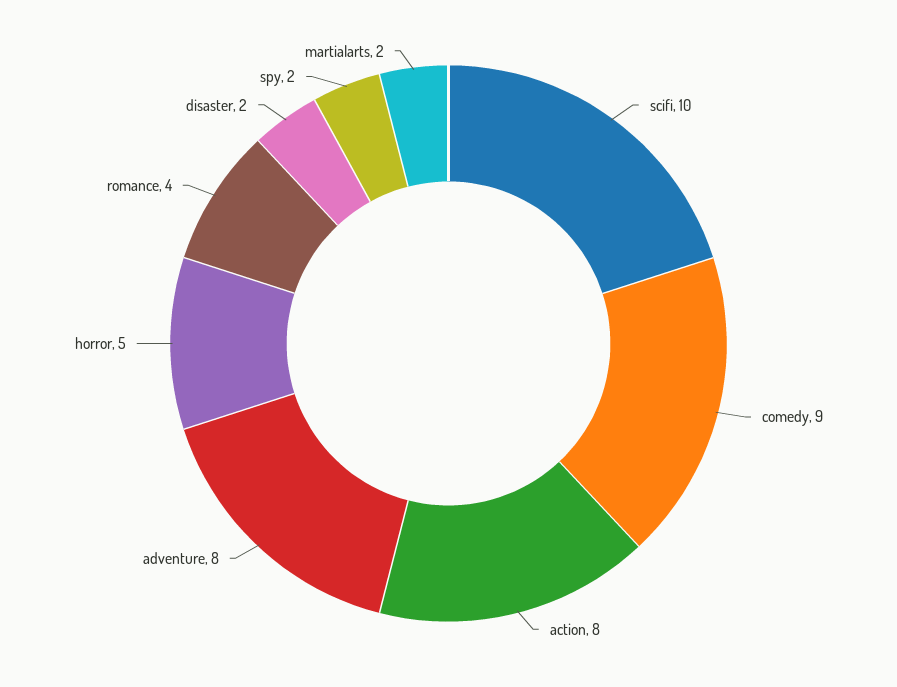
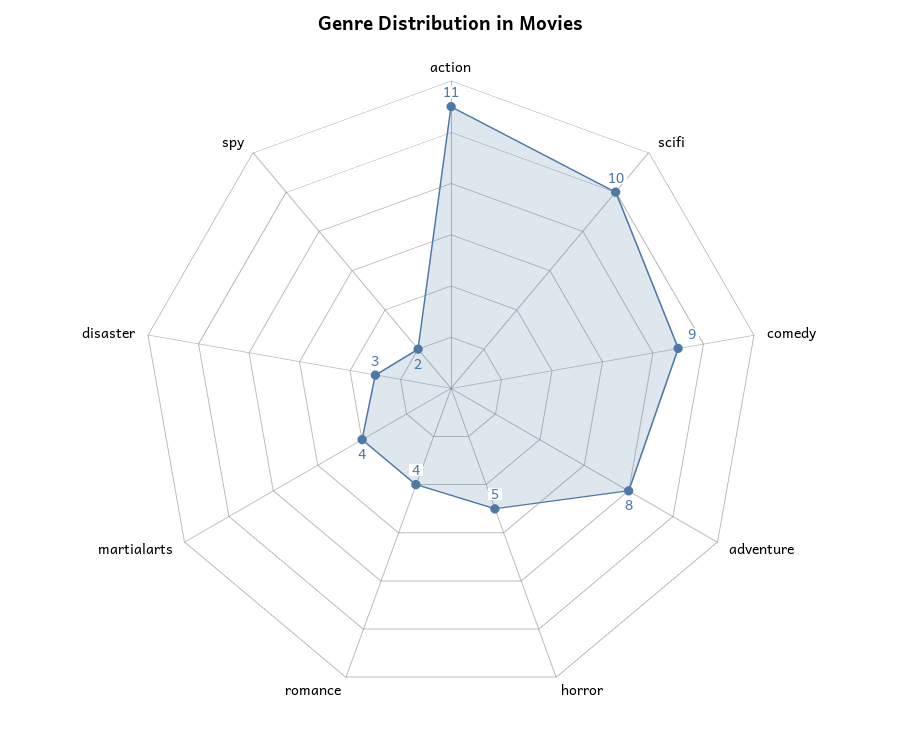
  {
    "scifi": 10,
    "comedy": 9,
-   "action": 8,
+   "action": 11,
    "adventure": 8,
    "horror": 5,
    "romance": 4,
-   "disaster": 2,
+   "disaster": 3,
    "spy": 2,
-   "martialarts": 2
+   "martialarts": 4
  }

